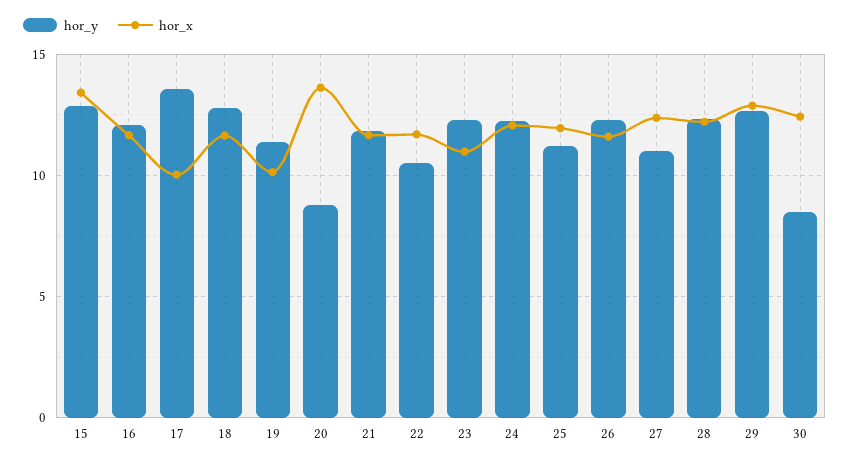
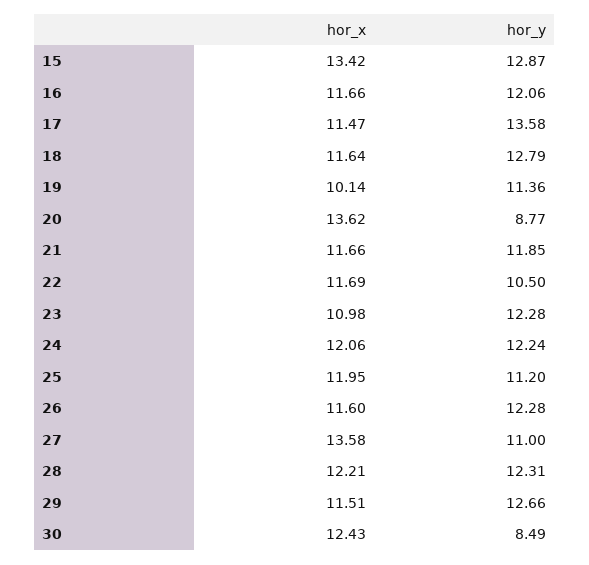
  {
    "hor_y": {
      "15": 12.87,
      "16": 12.06,
      "17": 13.58,
      "18": 12.79,
      "19": 11.36,
      "20": 8.77,
      "21": 11.85,
      "22": 10.5,
      "23": 12.28,
      "24": 12.24,
      "25": 11.2,
      "26": 12.28,
      "27": 11,
      "28": 12.31,
      "29": 12.66,
      "30": 8.49
    },
    "hor_x": {
      "15": 13.42,
      "16": 11.66,
-     "17": 10,
+     "17": 11.47,
      "18": 11.64,
      "19": 10.14,
      "20": 13.62,
      "21": 11.66,
      "22": 11.69,
      "23": 10.98,
      "24": 12.06,
      "25": 11.95,
      "26": 11.6,
-     "27": 12.5,
+     "27": 13.58,
      "28": 12.21,
-     "29": 13,
+     "29": 11.51,
      "30": 12.43
    }
  }

